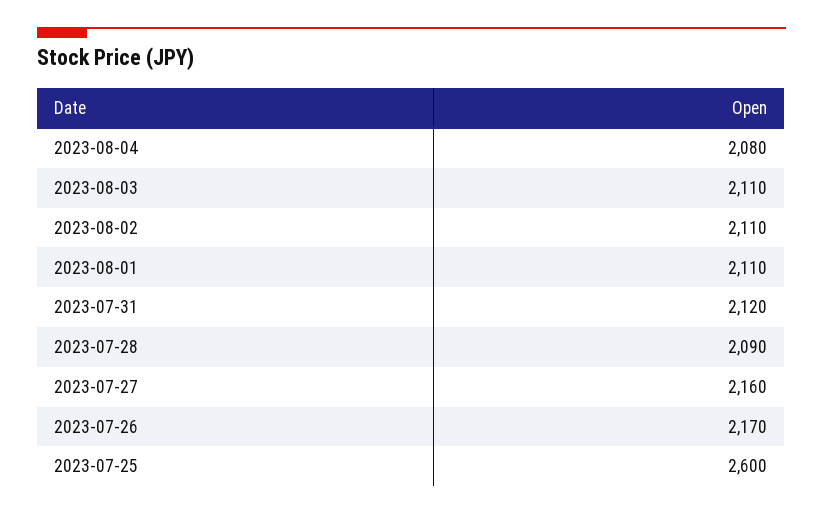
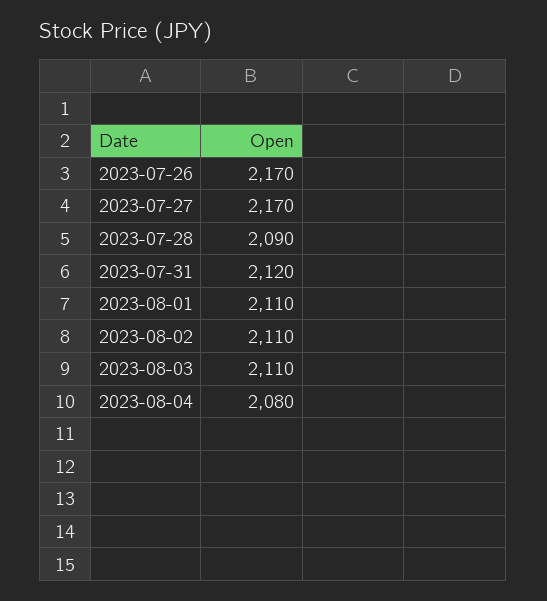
  {
    "2023-08-04": 2080,
    "2023-08-03": 2110,
    "2023-08-02": 2110,
    "2023-08-01": 2110,
    "2023-07-31": 2120,
    "2023-07-28": 2090,
-   "2023-07-27": 2160,
+   "2023-07-27": 2170,
-   "2023-07-26": 2170,
+   "2023-07-26": 2170
-   "2023-07-25": 2600
  }

